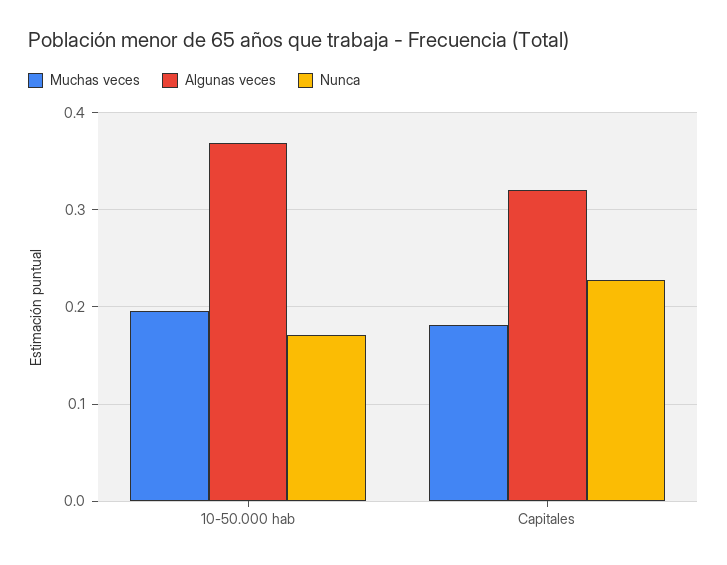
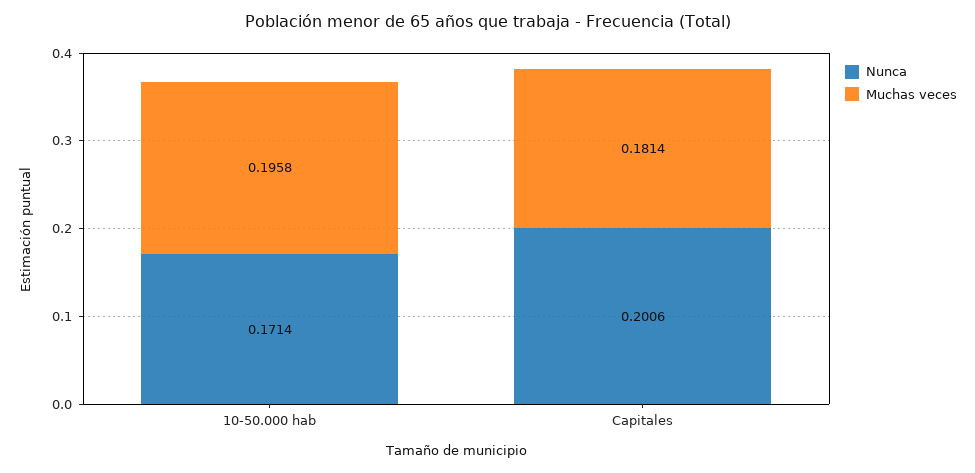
  {
    "Muchas veces": {
      "10-50.000 hab": 0.1958,
      "Capitales": 0.1814
    },
-   "Algunas veces": {
-     "10-50.000 hab": 0.37,
-     "Capitales": 0.32
-   },
    "Nunca": {
      "10-50.000 hab": 0.1714,
-     "Capitales": 0.23
+     "Capitales": 0.2006
    }
  }

